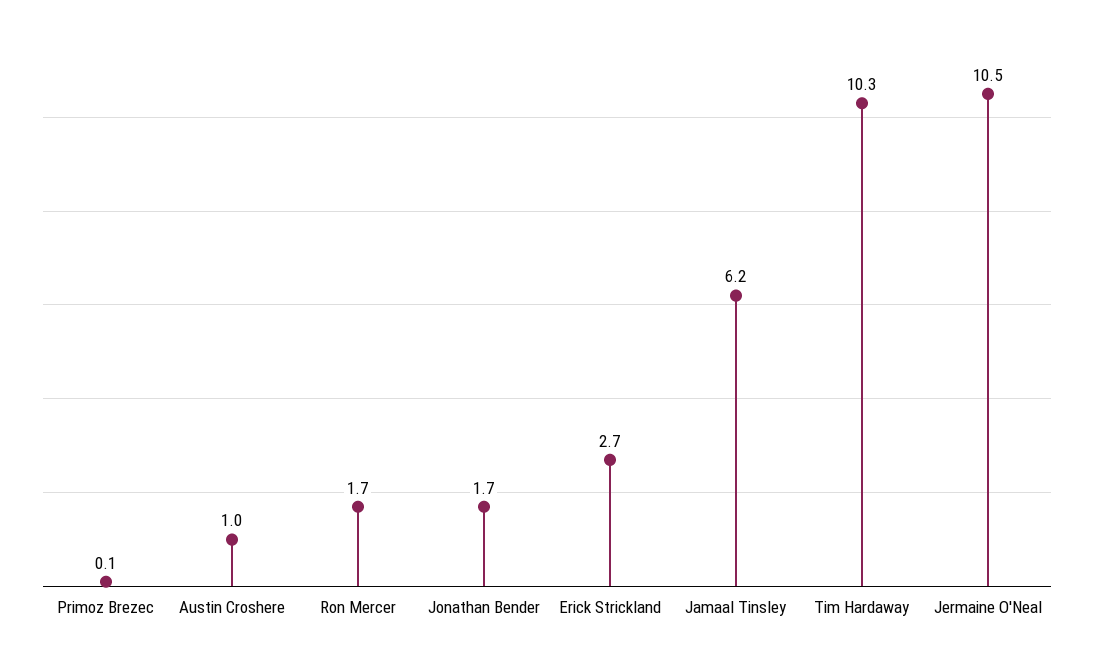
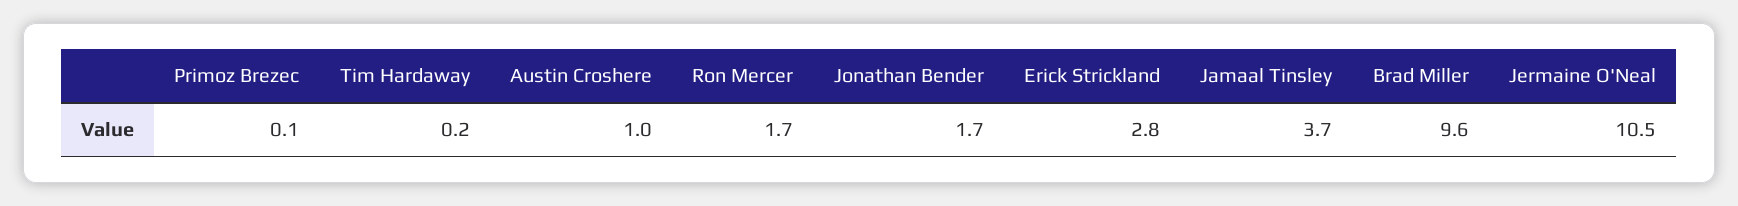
  {
    "Primoz Brezec": 0.1,
    "Austin Croshere": 1,
    "Ron Mercer": 1.7,
    "Jonathan Bender": 1.7,
-   "Erick Strickland": 2.7,
+   "Erick Strickland": 2.8,
-   "Jamaal Tinsley": 6.2,
+   "Jamaal Tinsley": 3.7,
-   "Tim Hardaway": 10.3,
+   "Tim Hardaway": 0.2,
-   "Jermaine O'Neal": 10.5
+   "Jermaine O'Neal": 10.5,
+   "Brad Miller": 9.6
  }

